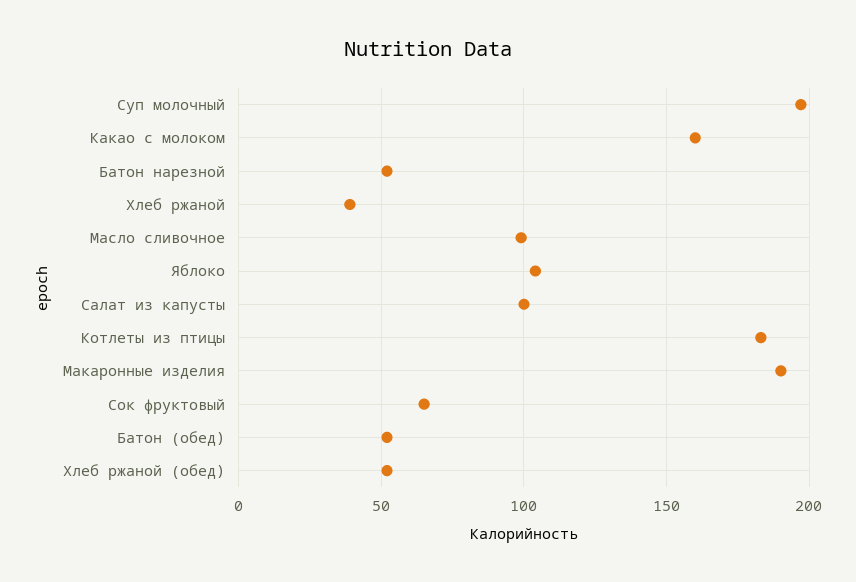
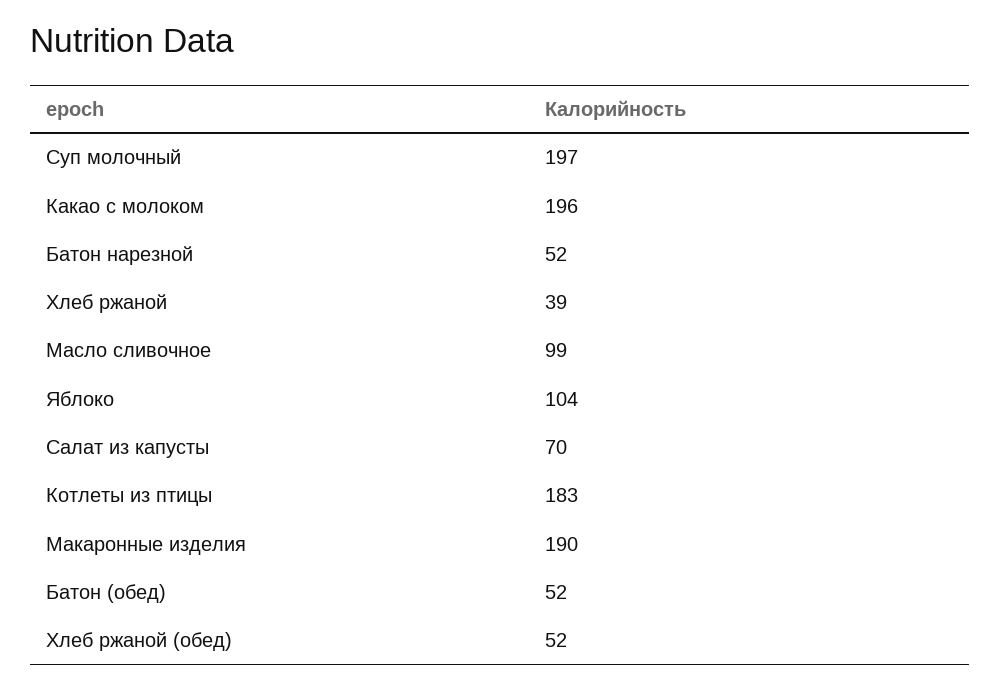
  {
    "Суп молочный": 197,
-   "Какао с молоком": 160,
+   "Какао с молоком": 196,
    "Батон нарезной": 52,
    "Хлеб ржаной": 39,
    "Масло сливочное": 99,
    "Яблоко": 104,
-   "Салат из капусты": 100,
+   "Салат из капусты": 70,
    "Котлеты из птицы": 183,
    "Макаронные изделия": 190,
-   "Сок фруктовый": 65,
    "Батон (обед)": 52,
    "Хлеб ржаной (обед)": 52
  }

